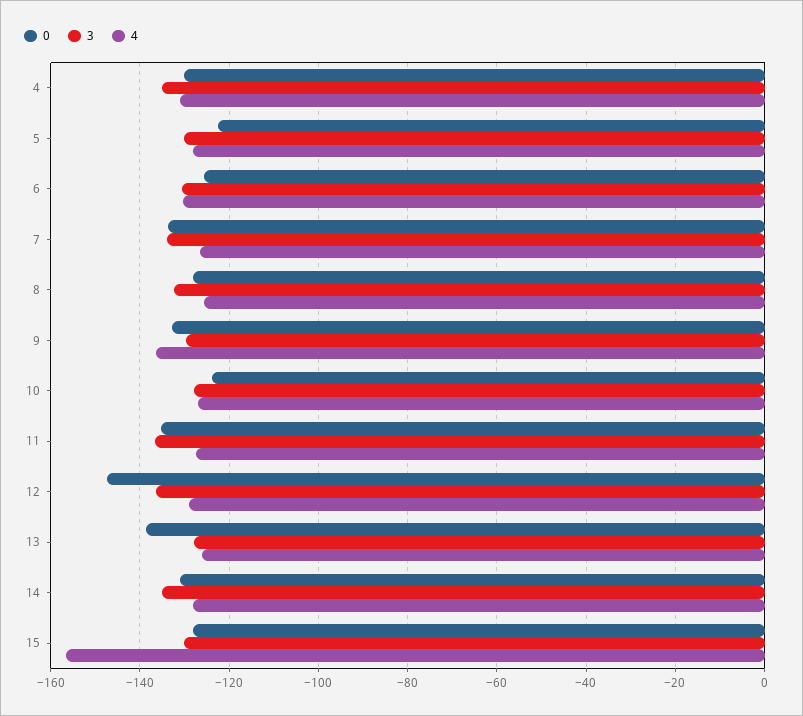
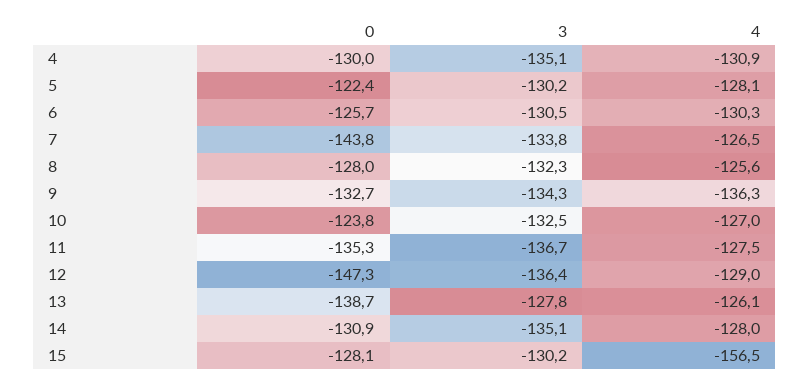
  {
    "0": {
      "4": -130,
      "5": -122.4,
      "6": -125.7,
-     "7": -134,
+     "7": -143.8,
      "8": -128,
      "9": -132.7,
      "10": -123.8,
      "11": -135.3,
      "12": -147.3,
      "13": -138.7,
      "14": -130.9,
      "15": -128.1
    },
    "3": {
      "4": -135.1,
      "5": -130.2,
      "6": -130.5,
      "7": -133.8,
      "8": -132.3,
-     "9": -130,
+     "9": -134.3,
-     "10": -128,
+     "10": -132.5,
      "11": -136.7,
      "12": -136.4,
      "13": -127.8,
      "14": -135.1,
      "15": -130.2
    },
    "4": {
      "4": -130.9,
      "5": -128.1,
      "6": -130.3,
      "7": -126.5,
      "8": -125.6,
      "9": -136.3,
      "10": -127,
      "11": -127.5,
      "12": -129,
      "13": -126.1,
      "14": -128,
      "15": -156.5
    }
  }

